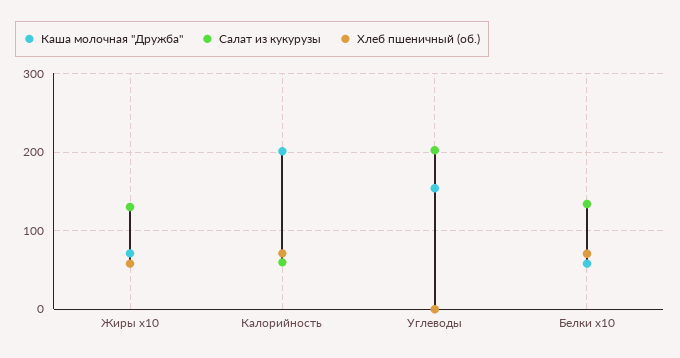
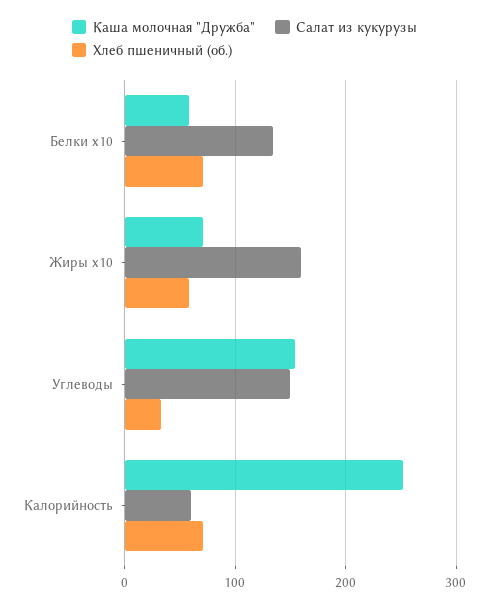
  {
    "Каша молочная \"Дружба\"": {
      "Жиры x10": 70,
-     "Калорийность": 200,
+     "Калорийность": 250,
      "Углеводы": 150,
      "Белки x10": 60
    },
    "Салат из кукурузы": {
-     "Жиры x10": 130,
+     "Жиры x10": 160,
      "Калорийность": 60,
-     "Углеводы": 200,
+     "Углеводы": 150,
      "Белки x10": 130
    },
    "Хлеб пшеничный (об.)": {
      "Жиры x10": 60,
      "Калорийность": 70,
-     "Углеводы": 0,
+     "Углеводы": 30,
      "Белки x10": 70
    }
  }

